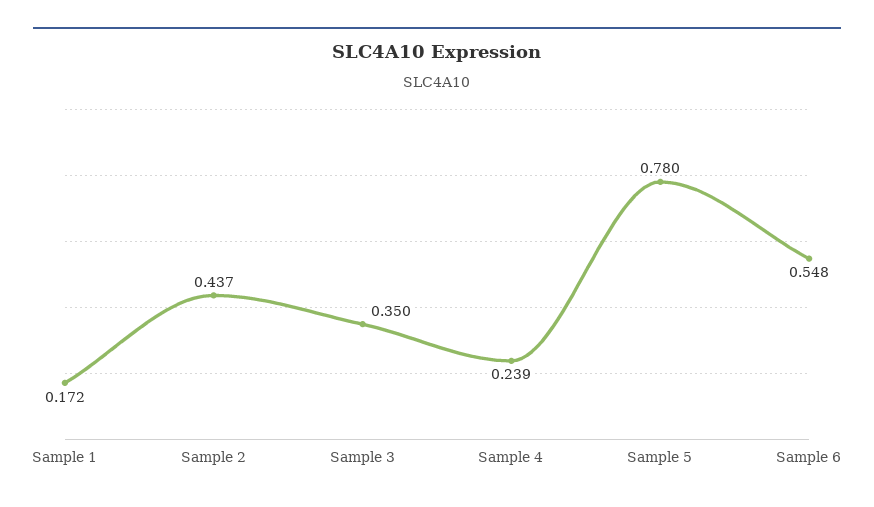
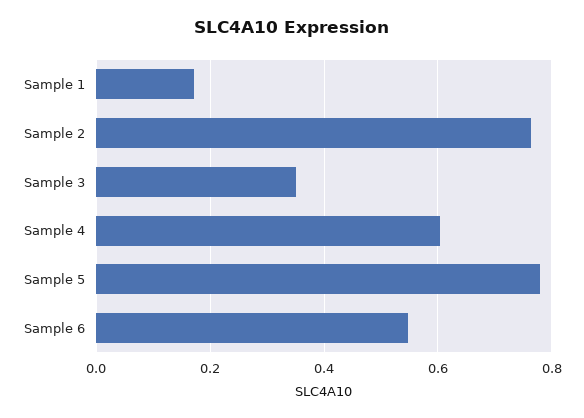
  {
    "Sample 1": 0.172,
-   "Sample 2": 0.437,
+   "Sample 2": 0.76,
    "Sample 3": 0.35,
-   "Sample 4": 0.239,
+   "Sample 4": 0.6,
    "Sample 5": 0.78,
    "Sample 6": 0.548
  }

